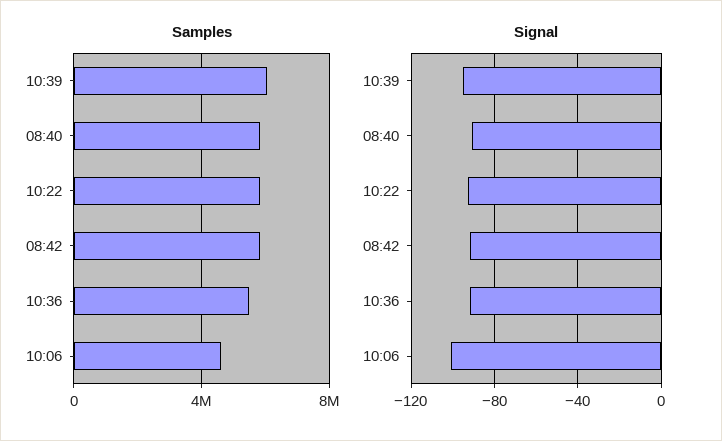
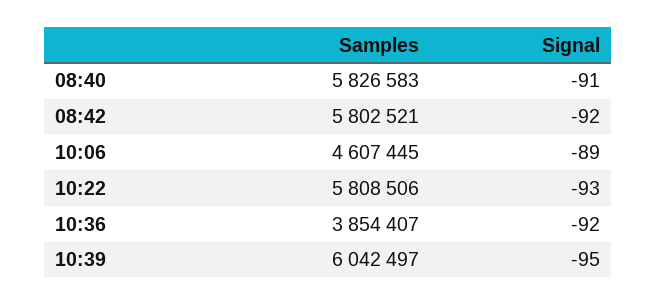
  {
    "Samples": {
      "10:39": 6042497,
      "08:40": 5826583,
      "10:22": 5808506,
      "08:42": 5802521,
-     "10:36": 5500000,
+     "10:36": 3854407,
      "10:06": 4607445
    },
    "Signal": {
      "10:39": -95,
      "08:40": -91,
      "10:22": -93,
      "08:42": -92,
      "10:36": -92,
-     "10:06": -100
+     "10:06": -89
    }
  }

